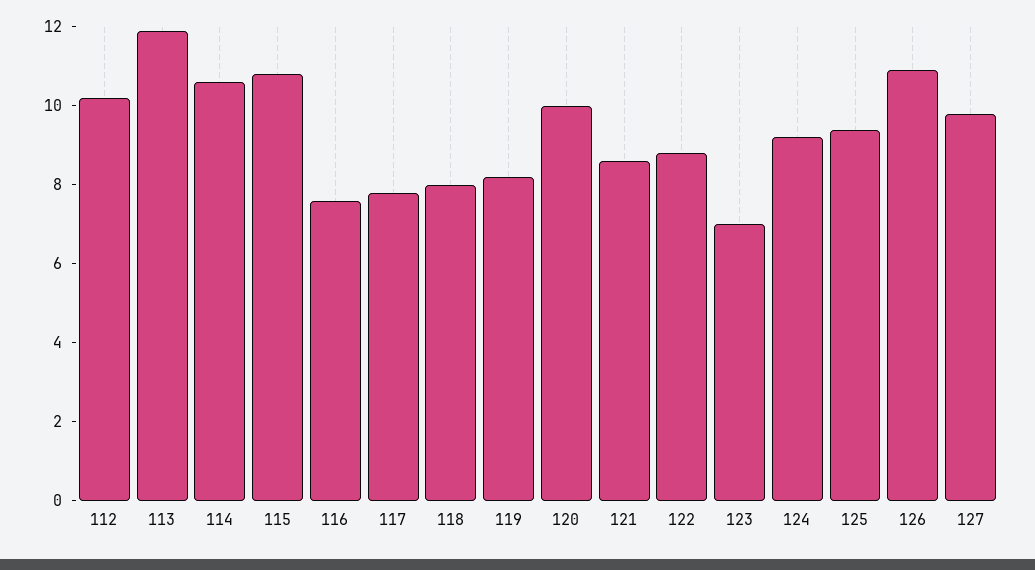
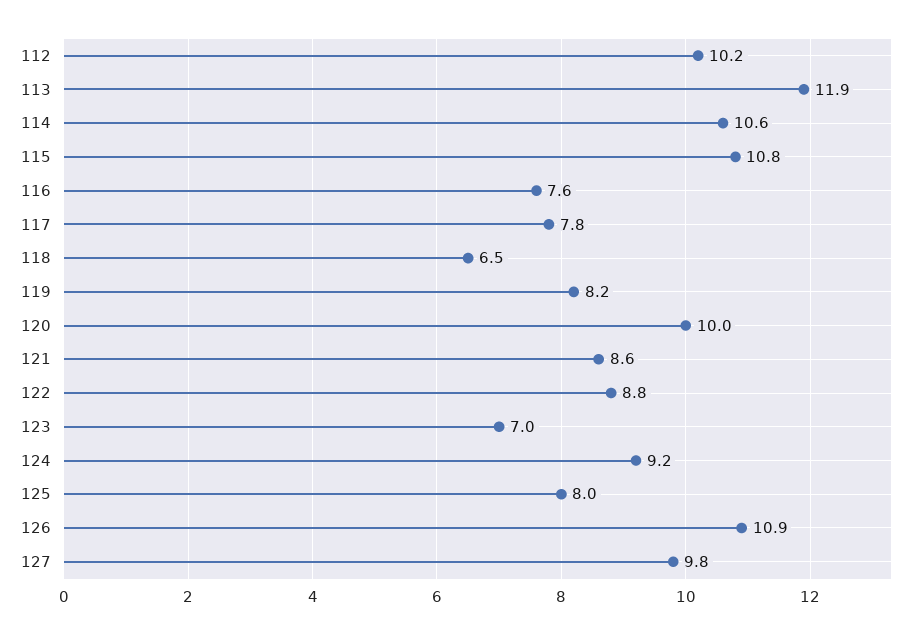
  {
    "112": 10.2,
    "113": 11.9,
    "114": 10.6,
    "115": 10.8,
    "116": 7.6,
    "117": 7.8,
-   "118": 8,
+   "118": 6.5,
    "119": 8.2,
    "120": 10,
    "121": 8.6,
    "122": 8.8,
    "123": 7,
    "124": 9.2,
-   "125": 9.5,
+   "125": 8,
    "126": 10.9,
    "127": 9.8
  }

